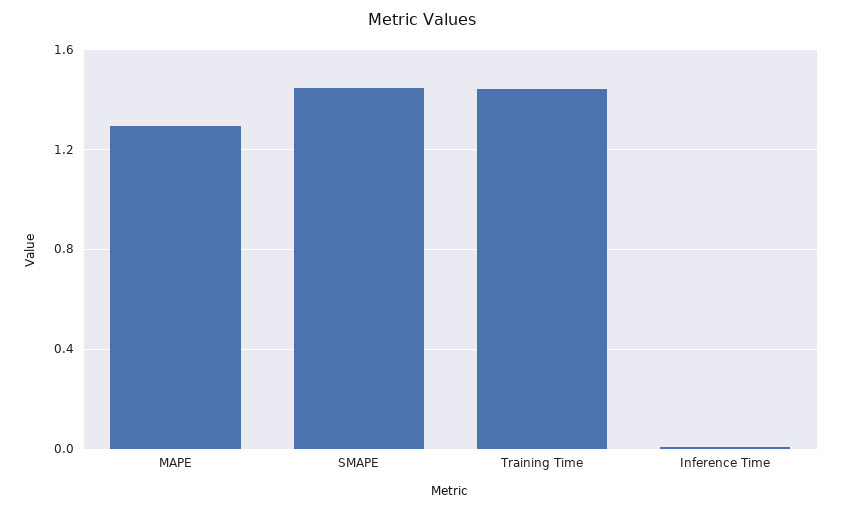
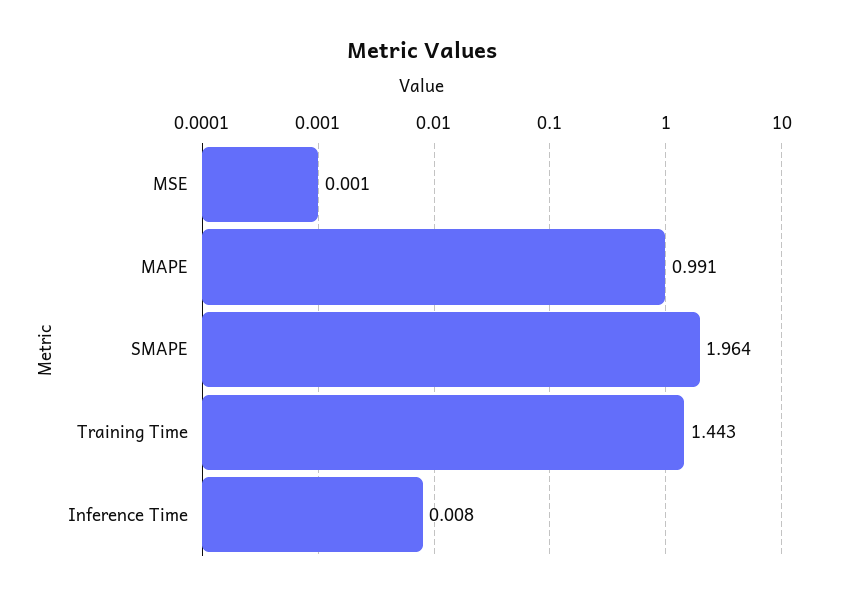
  {
-   "MAPE": 1.3,
+   "MAPE": 0.991,
-   "SMAPE": 1.45,
+   "SMAPE": 1.964,
    "Training Time": 1.443,
-   "Inference Time": 0.008
+   "Inference Time": 0.008,
+   "MSE": 0.001
  }

